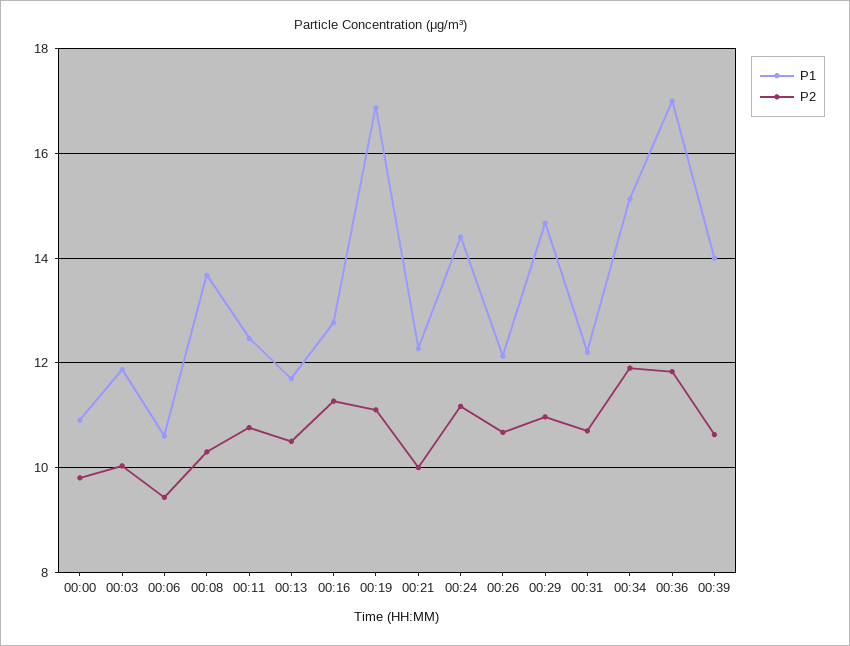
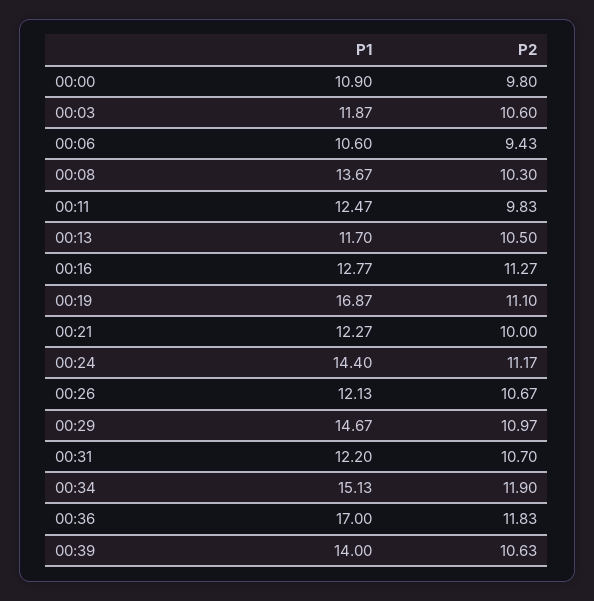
  {
    "P1": {
      "00:00": 10.9,
      "00:03": 11.87,
      "00:06": 10.6,
      "00:08": 13.67,
      "00:11": 12.47,
      "00:13": 11.7,
      "00:16": 12.77,
      "00:19": 16.87,
      "00:21": 12.27,
      "00:24": 14.4,
      "00:26": 12.13,
      "00:29": 14.67,
      "00:31": 12.2,
      "00:34": 15.13,
      "00:36": 17,
      "00:39": 14
    },
    "P2": {
      "00:00": 9.8,
-     "00:03": 10,
+     "00:03": 10.6,
      "00:06": 9.43,
      "00:08": 10.3,
-     "00:11": 10.8,
+     "00:11": 9.83,
      "00:13": 10.5,
      "00:16": 11.27,
      "00:19": 11.1,
      "00:21": 10,
      "00:24": 11.17,
      "00:26": 10.67,
      "00:29": 10.97,
      "00:31": 10.7,
      "00:34": 11.9,
      "00:36": 11.83,
      "00:39": 10.63
    }
  }

